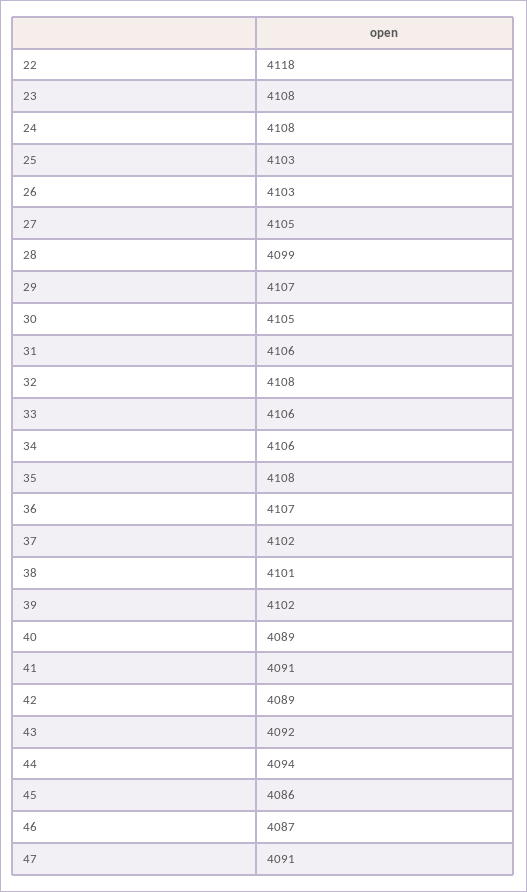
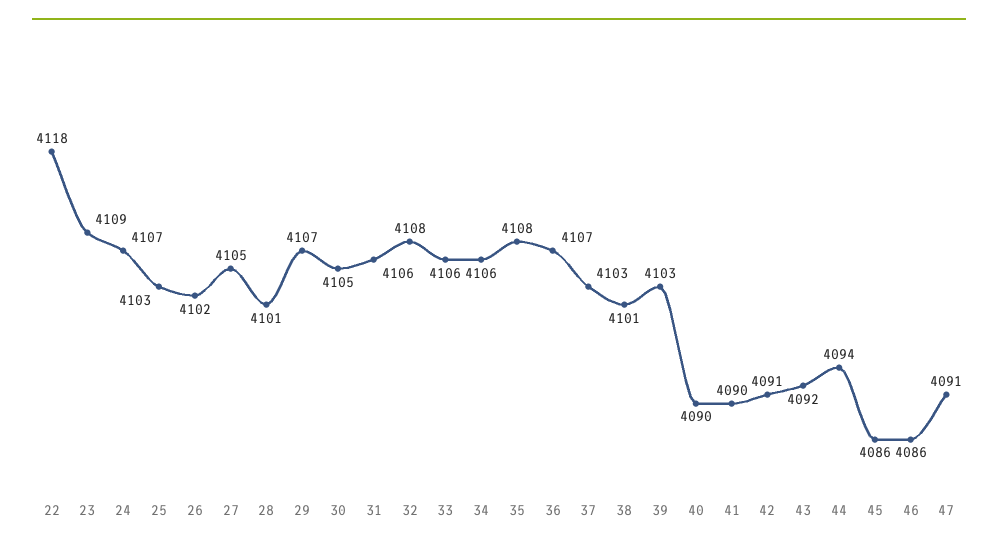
  {
    "22": 4118,
-   "23": 4108,
+   "23": 4109,
-   "24": 4108,
+   "24": 4107,
    "25": 4103,
-   "26": 4103,
+   "26": 4102,
    "27": 4105,
-   "28": 4099,
+   "28": 4101,
    "29": 4107,
    "30": 4105,
    "31": 4106,
    "32": 4108,
    "33": 4106,
    "34": 4106,
    "35": 4108,
    "36": 4107,
-   "37": 4102,
+   "37": 4103,
    "38": 4101,
-   "39": 4102,
+   "39": 4103,
-   "40": 4089,
+   "40": 4090,
-   "41": 4091,
+   "41": 4090,
-   "42": 4089,
+   "42": 4091,
    "43": 4092,
    "44": 4094,
    "45": 4086,
-   "46": 4087,
+   "46": 4086,
    "47": 4091
  }

